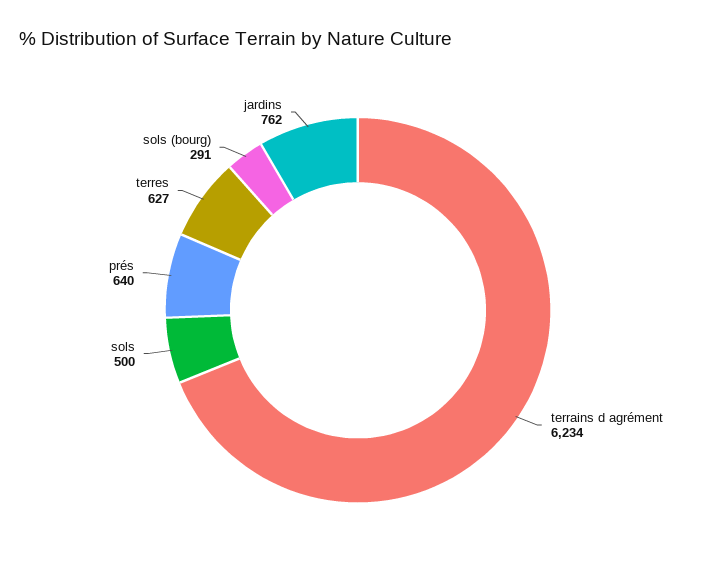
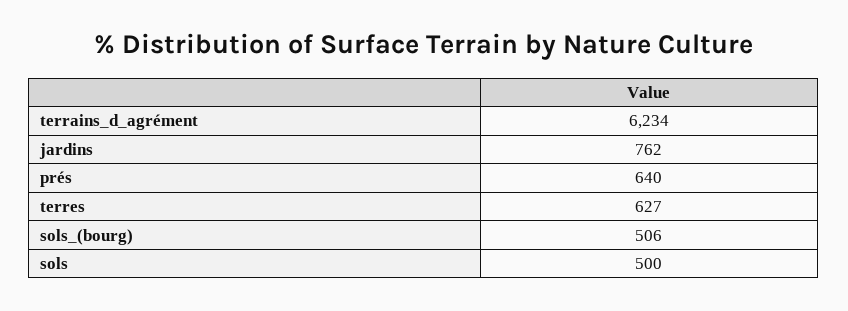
  {
    "terrains d agrément": 6234,
    "sols": 500,
    "prés": 640,
    "terres": 627,
-   "sols (bourg)": 291,
+   "sols (bourg)": 506,
    "jardins": 762
  }

